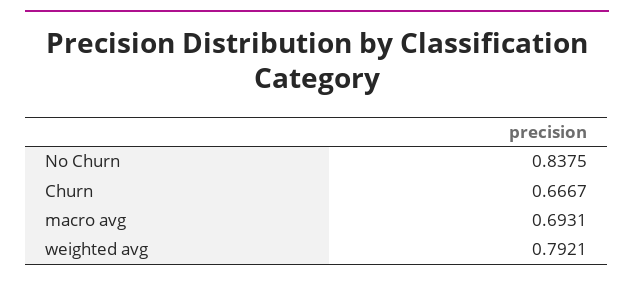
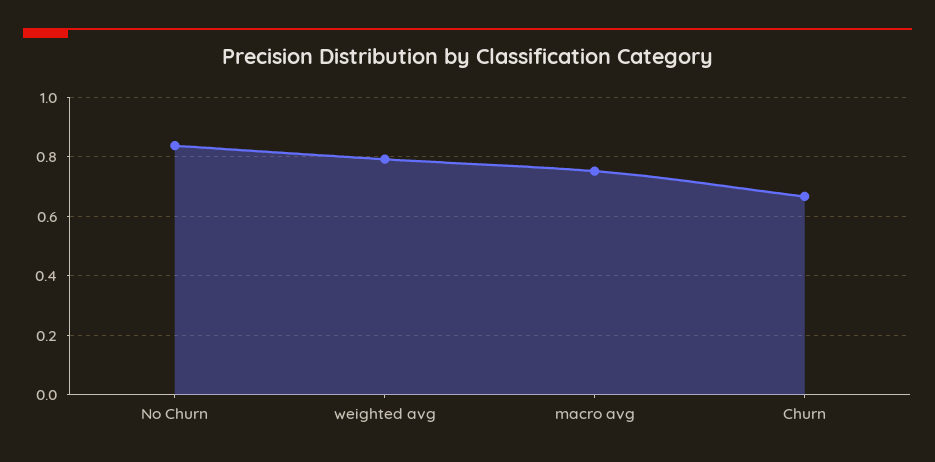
  {
    "No Churn": 0.8375,
    "Churn": 0.6667,
-   "macro avg": 0.6931,
+   "macro avg": 0.75,
    "weighted avg": 0.7921
  }

